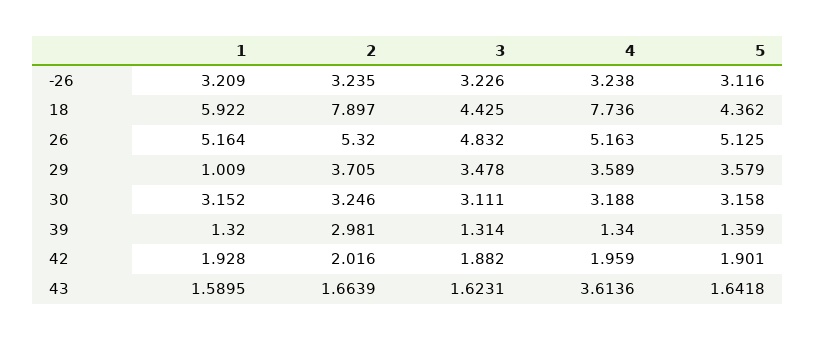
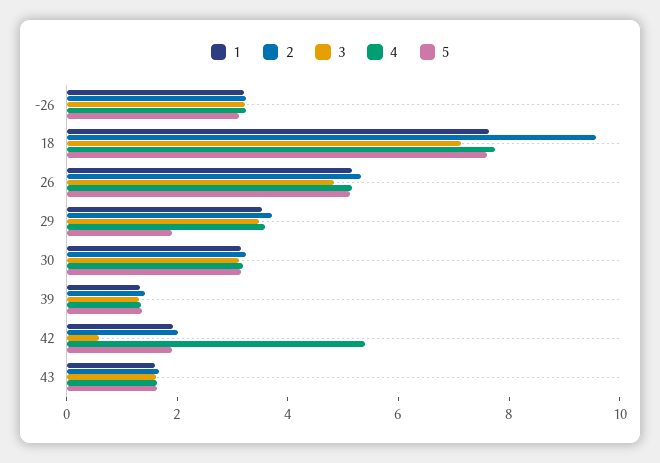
  {
    "1": {
      "-26": 3.209,
-     "18": 5.922,
+     "18": 7.5,
      "26": 5.164,
-     "29": 1.009,
+     "29": 3.5,
      "30": 3.152,
      "39": 1.32,
      "42": 1.928,
      "43": 1.5895
    },
    "2": {
      "-26": 3.235,
-     "18": 7.897,
+     "18": 9.5,
      "26": 5.32,
      "29": 3.705,
      "30": 3.246,
-     "39": 2.981,
+     "39": 1.5,
      "42": 2.016,
      "43": 1.6639
    },
    "3": {
      "-26": 3.226,
-     "18": 4.425,
+     "18": 7,
      "26": 4.832,
      "29": 3.478,
      "30": 3.111,
      "39": 1.314,
-     "42": 1.882,
+     "42": 0.5,
      "43": 1.6231
    },
    "4": {
      "-26": 3.238,
      "18": 7.736,
      "26": 5.163,
      "29": 3.589,
      "30": 3.188,
      "39": 1.34,
-     "42": 1.959,
+     "42": 5.5,
-     "43": 3.6136
+     "43": 1.5
    },
    "5": {
      "-26": 3.116,
-     "18": 4.362,
+     "18": 7.5,
      "26": 5.125,
-     "29": 3.579,
+     "29": 2,
      "30": 3.158,
      "39": 1.359,
      "42": 1.901,
      "43": 1.6418
    }
  }

